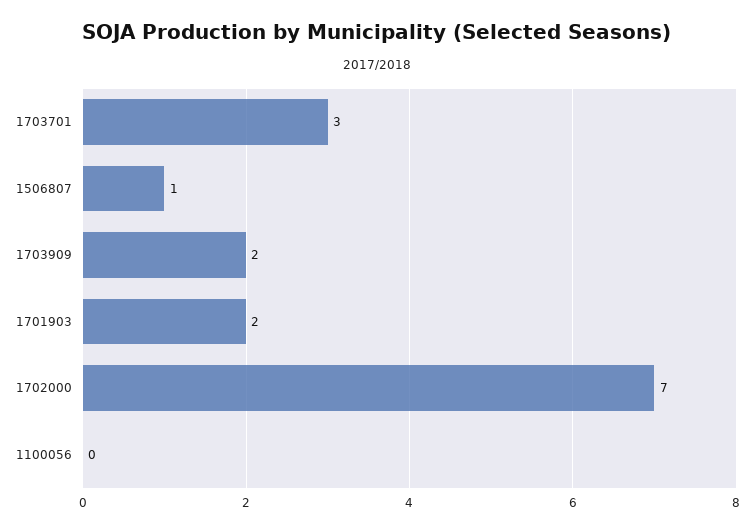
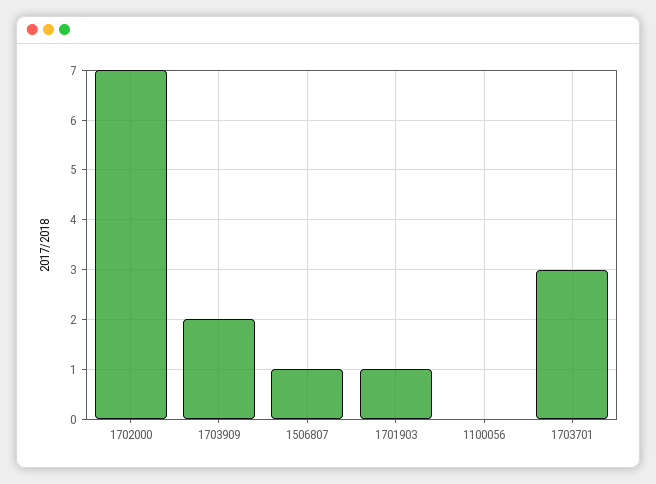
  {
    "1703701": 3,
    "1506807": 1,
    "1703909": 2,
-   "1701903": 2,
+   "1701903": 1,
    "1702000": 7,
    "1100056": 0
  }

